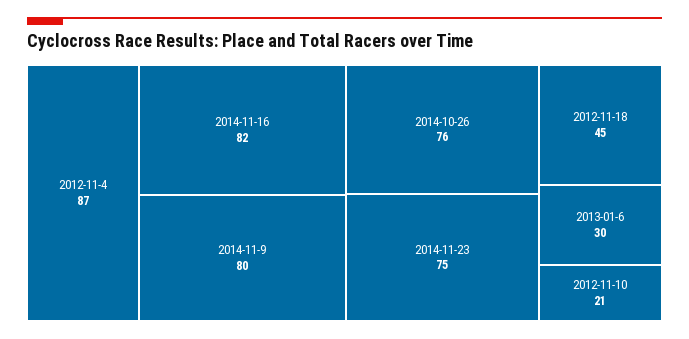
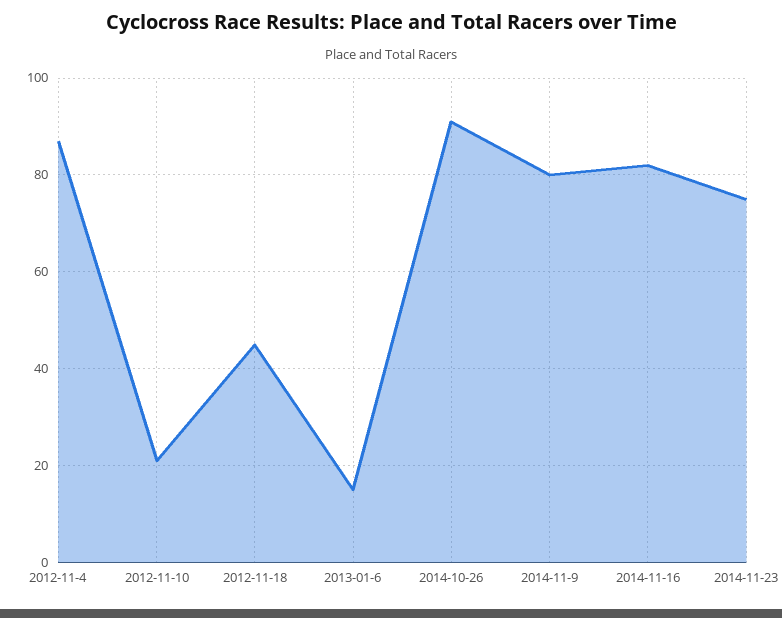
  {
    "2012-11-4": 87,
    "2014-11-16": 82,
    "2014-11-9": 80,
-   "2014-10-26": 76,
+   "2014-10-26": 90,
    "2014-11-23": 75,
    "2012-11-18": 45,
-   "2013-01-6": 30,
+   "2013-01-6": 15,
    "2012-11-10": 21
  }

